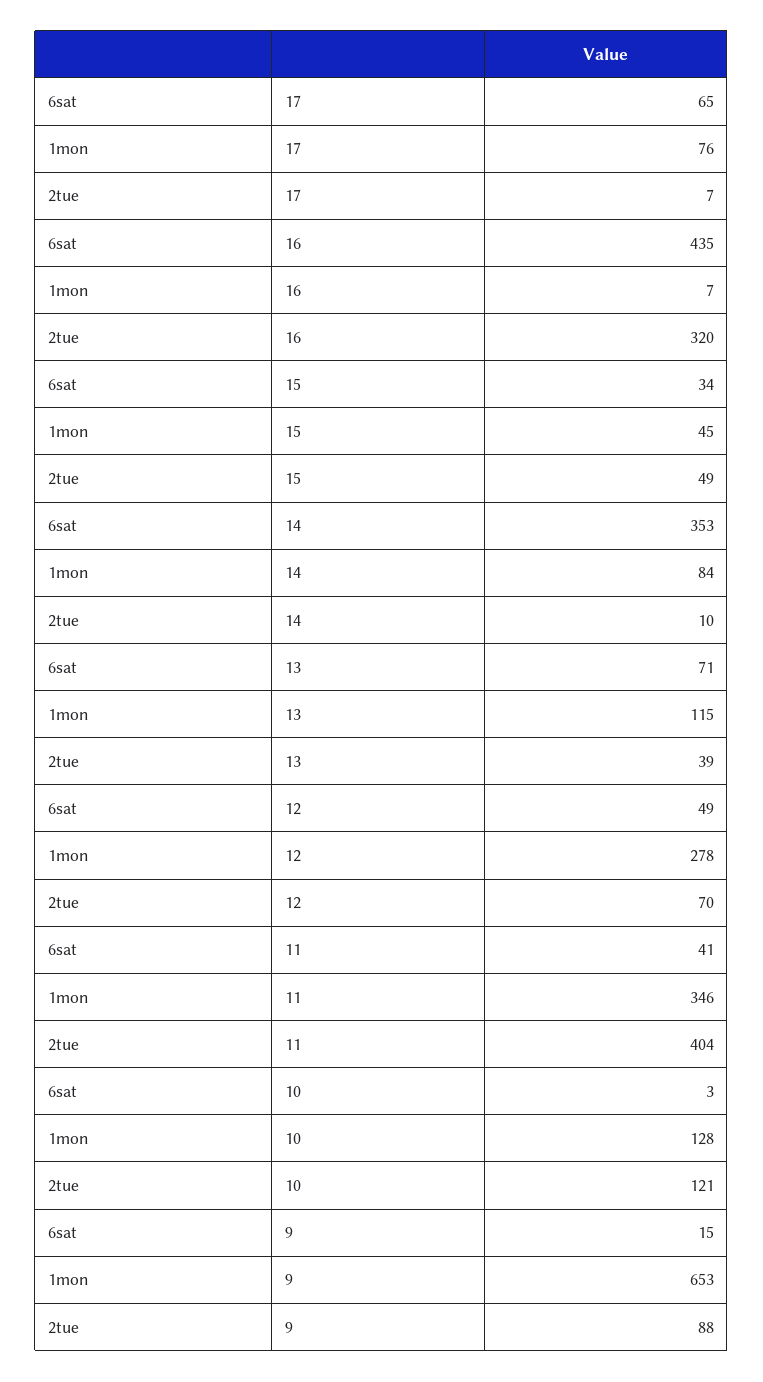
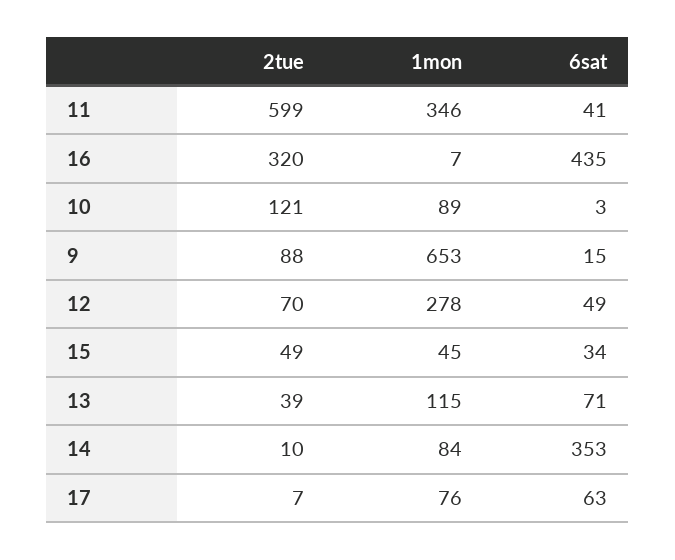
  {
    "6sat": {
-     "17": 65,
+     "17": 63,
      "16": 435,
      "15": 34,
      "14": 353,
      "13": 71,
      "12": 49,
      "11": 41,
      "10": 3,
      "9": 15
    },
    "1mon": {
      "17": 76,
      "16": 7,
      "15": 45,
      "14": 84,
      "13": 115,
      "12": 278,
      "11": 346,
-     "10": 128,
+     "10": 89,
      "9": 653
    },
    "2tue": {
      "17": 7,
      "16": 320,
      "15": 49,
      "14": 10,
      "13": 39,
      "12": 70,
-     "11": 404,
+     "11": 599,
      "10": 121,
      "9": 88
    }
  }

